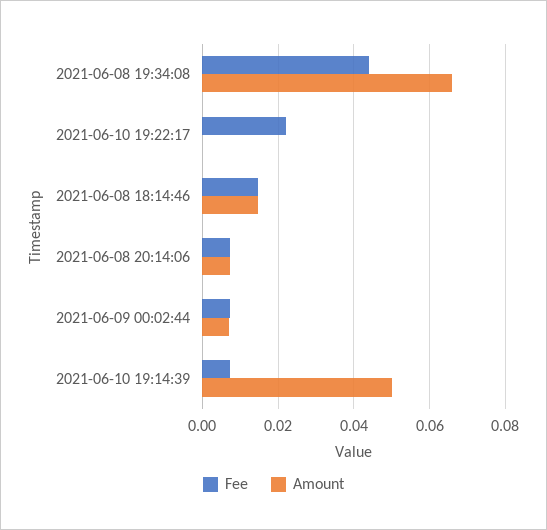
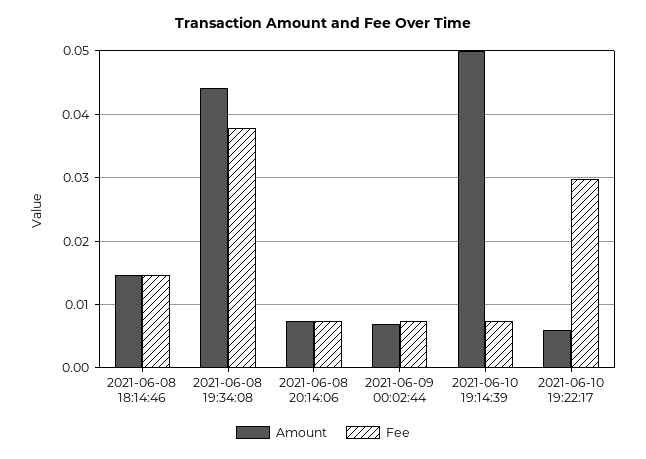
  {
    "Fee": {
-     "2021-06-08 19:34:08": 0.044,
+     "2021-06-08 19:34:08": 0.038,
-     "2021-06-10 19:22:17": 0.022,
+     "2021-06-10 19:22:17": 0.03,
      "2021-06-08 18:14:46": 0.015,
      "2021-06-08 20:14:06": 0.007,
      "2021-06-09 00:02:44": 0.007,
      "2021-06-10 19:14:39": 0.007
    },
    "Amount": {
-     "2021-06-08 19:34:08": 0.066,
+     "2021-06-08 19:34:08": 0.044,
-     "2021-06-10 19:22:17": 0,
+     "2021-06-10 19:22:17": 0.006,
      "2021-06-08 18:14:46": 0.015,
      "2021-06-08 20:14:06": 0.007,
      "2021-06-09 00:02:44": 0.007,
      "2021-06-10 19:14:39": 0.05
    }
  }

